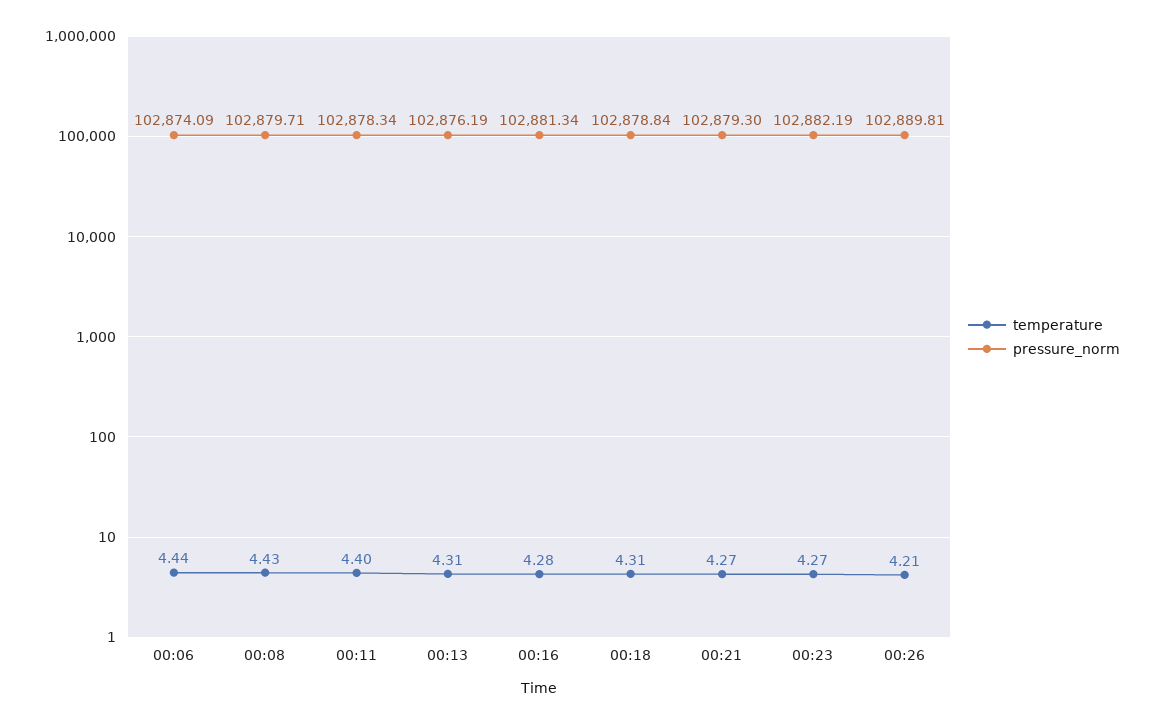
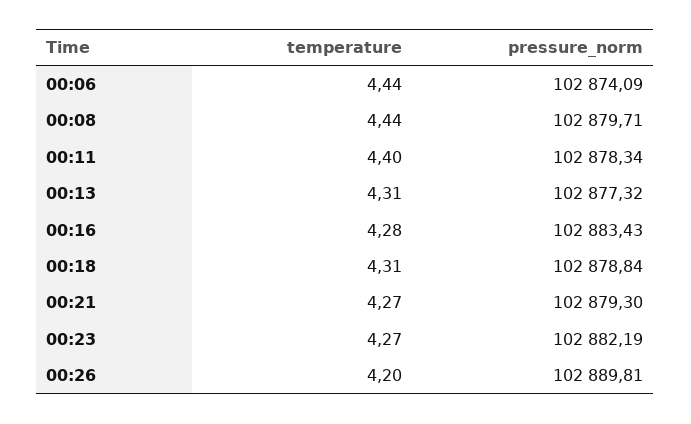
  {
    "temperature": {
      "00:06": 4.44,
-     "00:08": 4.43,
+     "00:08": 4.44,
      "00:11": 4.4,
      "00:13": 4.31,
      "00:16": 4.28,
      "00:18": 4.31,
      "00:21": 4.27,
      "00:23": 4.27,
-     "00:26": 4.21
+     "00:26": 4.2
    },
    "pressure_norm": {
      "00:06": 102874.09,
      "00:08": 102879.71,
      "00:11": 102878.34,
-     "00:13": 102876.19,
+     "00:13": 102877.32,
-     "00:16": 102881.34,
+     "00:16": 102883.43,
      "00:18": 102878.84,
      "00:21": 102879.3,
      "00:23": 102882.19,
      "00:26": 102889.81
    }
  }

